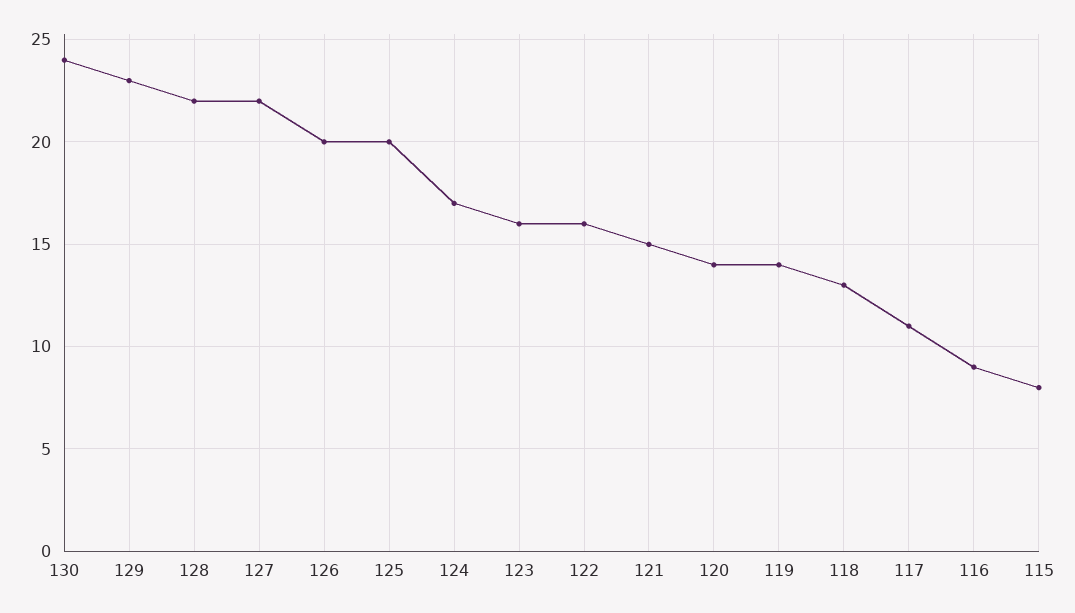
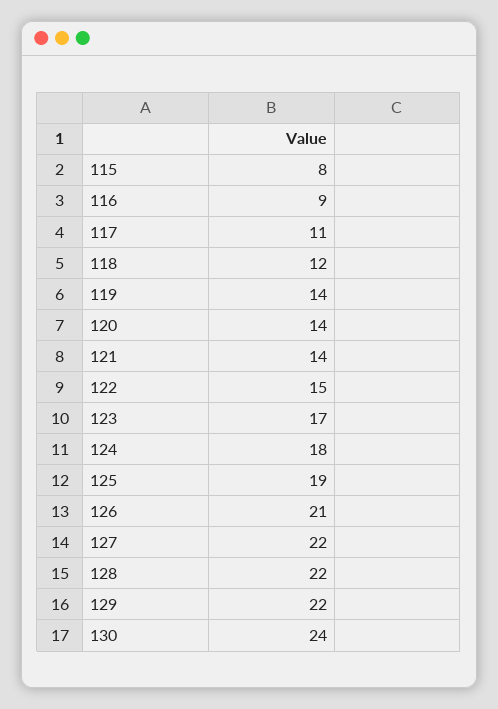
  {
    "130": 24,
-   "129": 23,
+   "129": 22,
    "128": 22,
    "127": 22,
-   "126": 20,
+   "126": 21,
-   "125": 20,
+   "125": 19,
-   "124": 17,
+   "124": 18,
-   "123": 16,
+   "123": 17,
-   "122": 16,
+   "122": 15,
-   "121": 15,
+   "121": 14,
    "120": 14,
    "119": 14,
-   "118": 13,
+   "118": 12,
    "117": 11,
    "116": 9,
    "115": 8
  }

